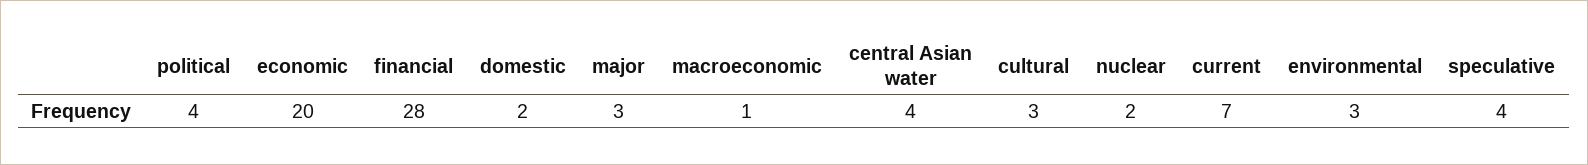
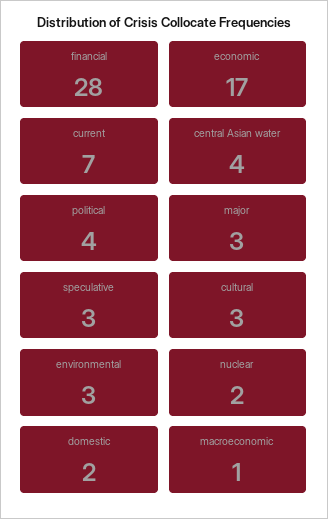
  {
    "political": 4,
-   "economic": 20,
+   "economic": 17,
    "financial": 28,
    "domestic": 2,
    "major": 3,
    "macroeconomic": 1,
    "central Asian water": 4,
    "cultural": 3,
    "nuclear": 2,
    "current": 7,
    "environmental": 3,
-   "speculative": 4
+   "speculative": 3
  }

